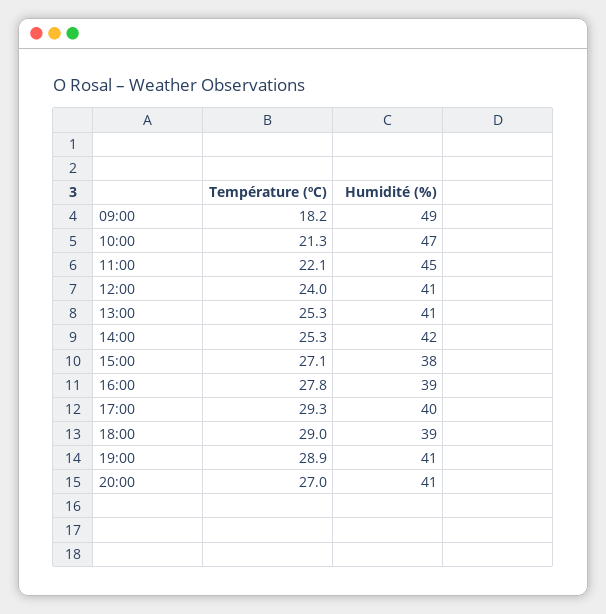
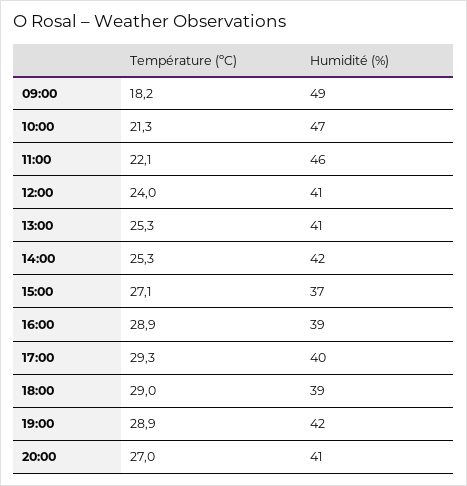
  {
    "Température (ºC)": {
      "09:00": 18.2,
      "10:00": 21.3,
      "11:00": 22.1,
      "12:00": 24,
      "13:00": 25.3,
      "14:00": 25.3,
      "15:00": 27.1,
-     "16:00": 27.8,
+     "16:00": 28.9,
      "17:00": 29.3,
      "18:00": 29,
      "19:00": 28.9,
      "20:00": 27
    },
    "Humidité (%)": {
      "09:00": 49,
      "10:00": 47,
-     "11:00": 45,
+     "11:00": 46,
      "12:00": 41,
      "13:00": 41,
      "14:00": 42,
-     "15:00": 38,
+     "15:00": 37,
      "16:00": 39,
      "17:00": 40,
      "18:00": 39,
-     "19:00": 41,
+     "19:00": 42,
      "20:00": 41
    }
  }

